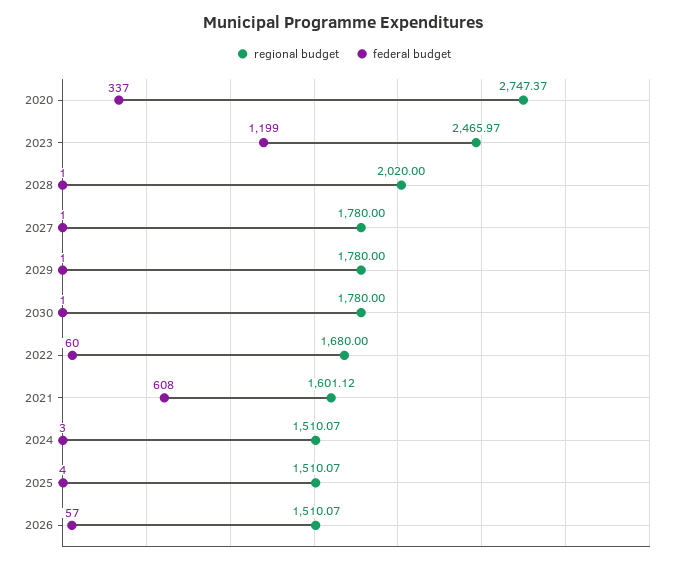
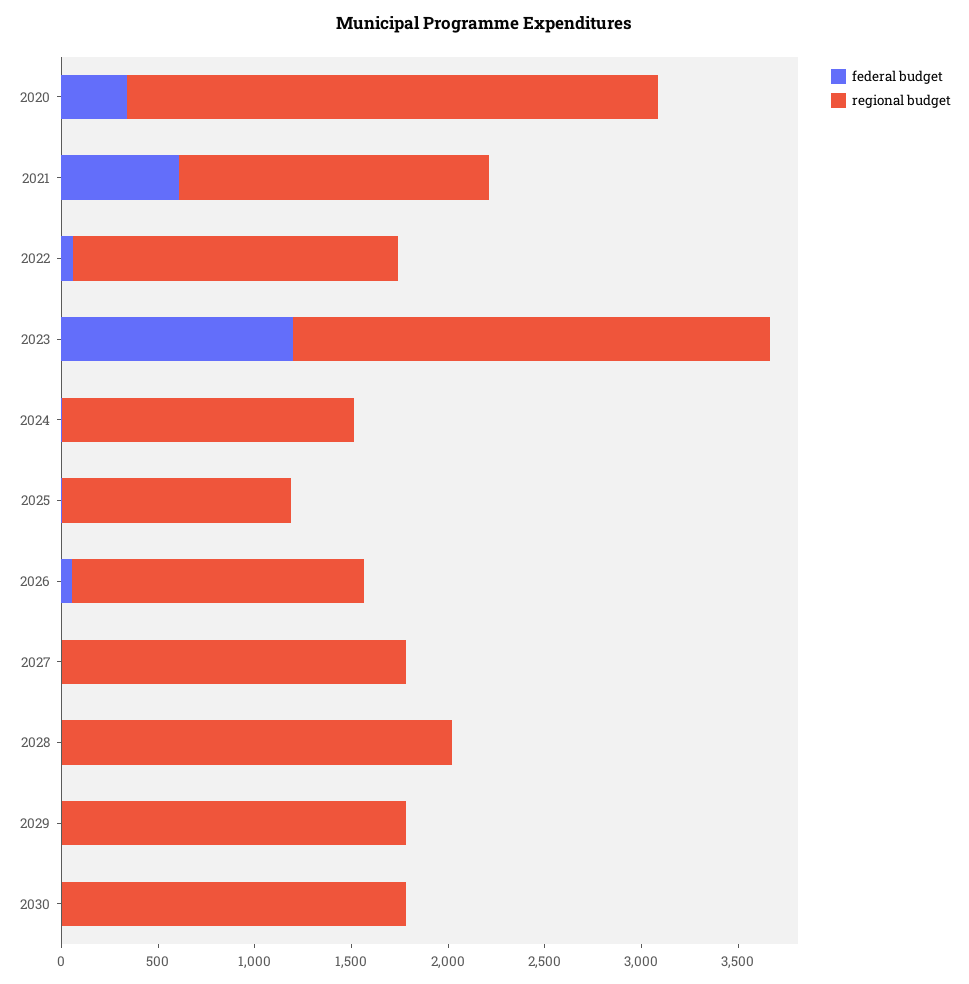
  {
    "regional budget": {
      "2020": 2747.37,
      "2023": 2465.97,
      "2028": 2020,
      "2027": 1780,
      "2029": 1780,
      "2030": 1780,
      "2022": 1680,
      "2021": 1601.12,
      "2024": 1510.07,
-     "2025": 1510.07,
+     "2025": 1200,
      "2026": 1510.07
    },
    "federal budget": {
      "2020": 337,
      "2023": 1199,
      "2028": 1,
      "2027": 1,
      "2029": 1,
      "2030": 1,
      "2022": 60,
      "2021": 608,
      "2024": 3,
      "2025": 4,
      "2026": 57
    }
  }

